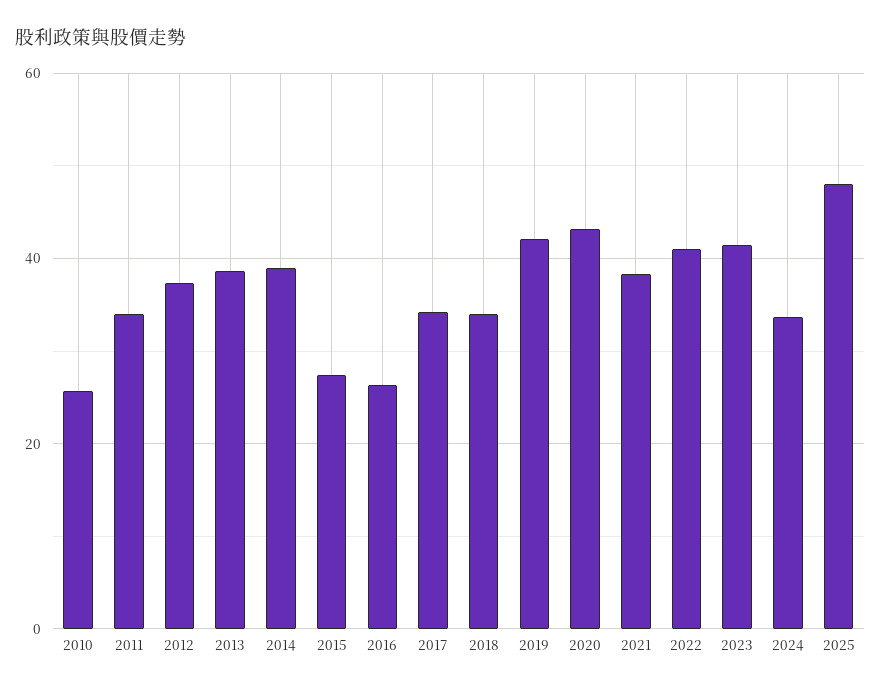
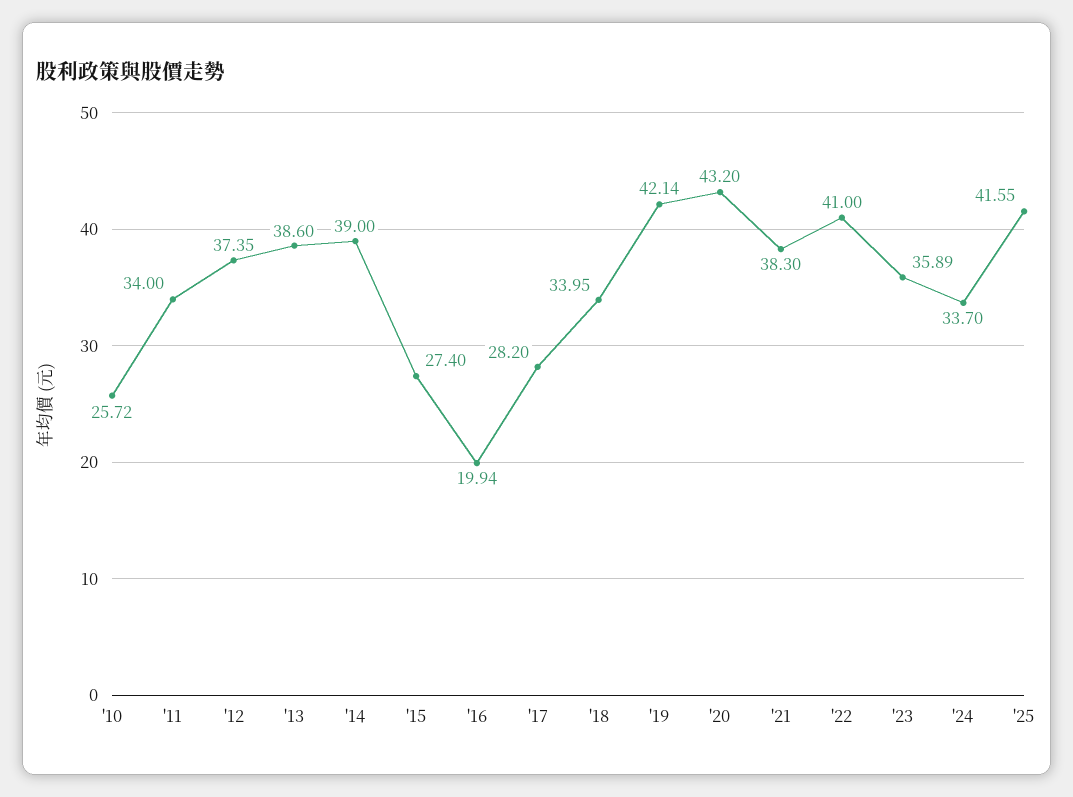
  {
    "2010": 25.72,
    "2011": 34,
    "2012": 37.35,
    "2013": 38.6,
    "2014": 39,
    "2015": 27.4,
-   "2016": 26,
+   "2016": 19.94,
-   "2017": 34,
+   "2017": 28.2,
    "2018": 33.95,
    "2019": 42.14,
    "2020": 43.2,
    "2021": 38.3,
    "2022": 41,
-   "2023": 42,
+   "2023": 35.89,
    "2024": 33.7,
-   "2025": 48
+   "2025": 41.55
  }

